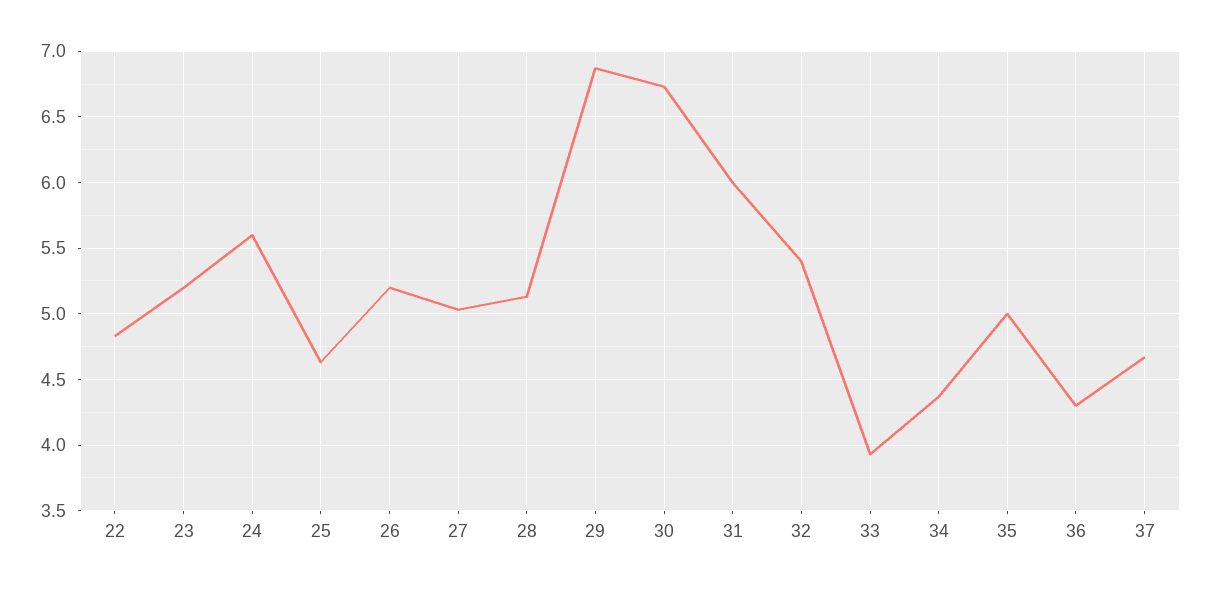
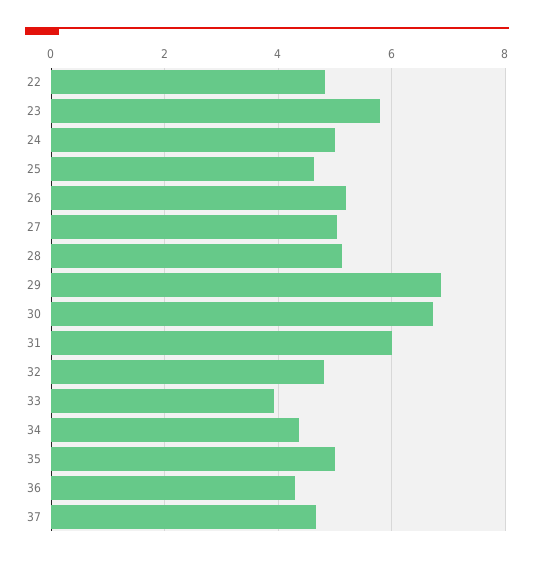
  {
    "22": 4.85,
-   "23": 5.2,
+   "23": 5.8,
-   "24": 5.6,
+   "24": 5,
    "25": 4.65,
    "26": 5.2,
    "27": 5.05,
    "28": 5.15,
    "29": 6.85,
    "30": 6.75,
    "31": 6,
-   "32": 5.4,
+   "32": 4.8,
    "33": 3.95,
    "34": 4.35,
    "35": 5,
    "36": 4.3,
    "37": 4.65
  }

